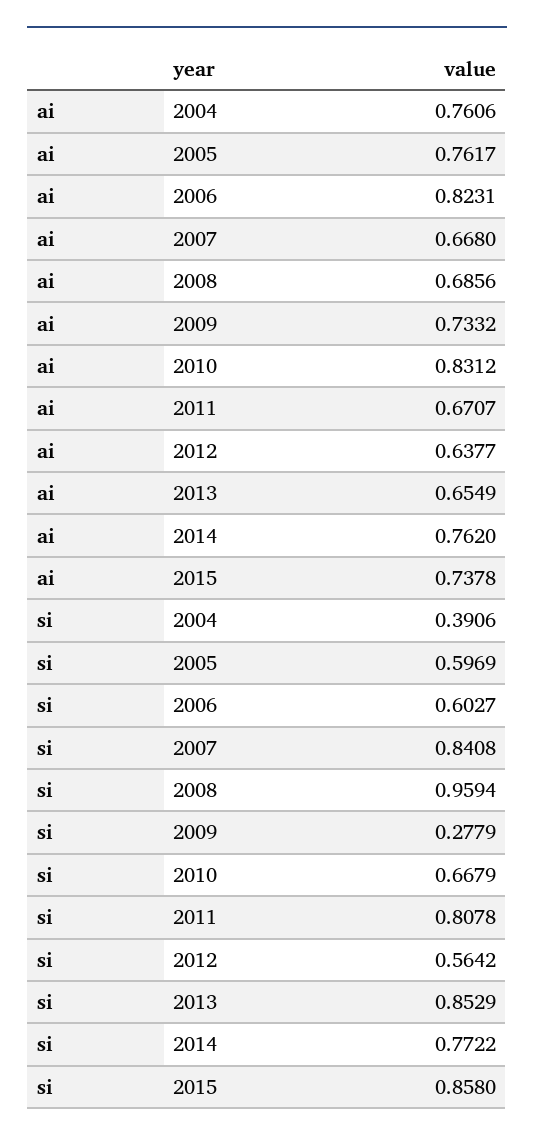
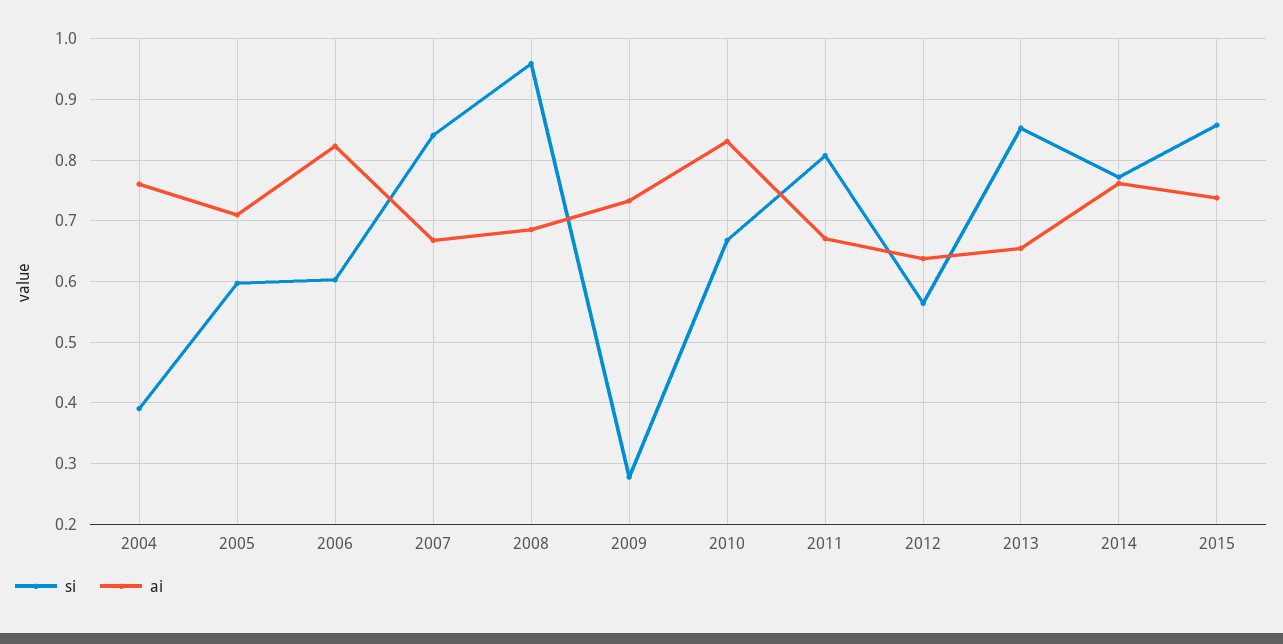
  {
    "ai": {
      "2004": 0.7606,
-     "2005": 0.7617,
+     "2005": 0.71,
      "2006": 0.8231,
      "2007": 0.668,
      "2008": 0.6856,
      "2009": 0.7332,
      "2010": 0.8312,
      "2011": 0.6707,
      "2012": 0.6377,
      "2013": 0.6549,
      "2014": 0.762,
      "2015": 0.7378
    },
    "si": {
      "2004": 0.3906,
      "2005": 0.5969,
      "2006": 0.6027,
      "2007": 0.8408,
      "2008": 0.9594,
      "2009": 0.2779,
      "2010": 0.6679,
      "2011": 0.8078,
      "2012": 0.5642,
      "2013": 0.8529,
      "2014": 0.7722,
      "2015": 0.858
    }
  }

